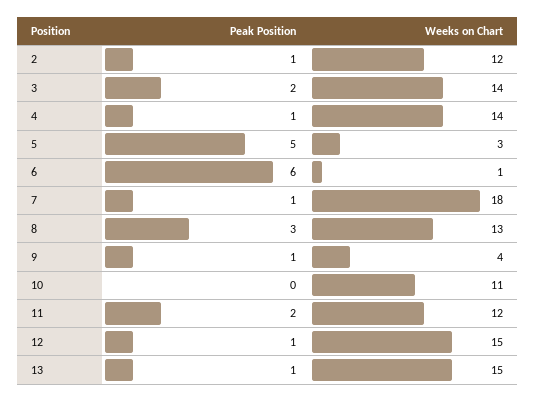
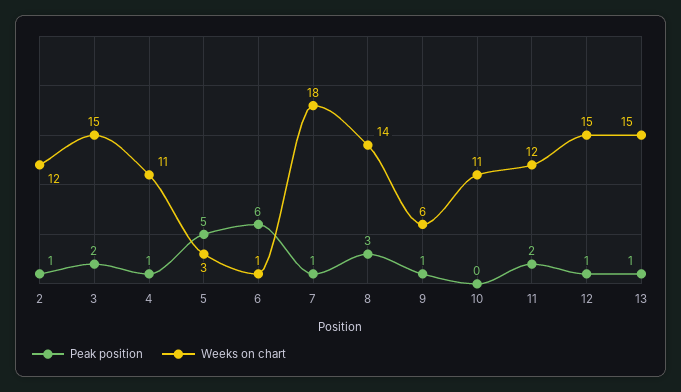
  {
    "Peak Position": {
      "2": 1,
      "3": 2,
      "4": 1,
      "5": 5,
      "6": 6,
      "7": 1,
      "8": 3,
      "9": 1,
      "10": 0,
      "11": 2,
      "12": 1,
      "13": 1
    },
    "Weeks on Chart": {
      "2": 12,
-     "3": 14,
+     "3": 15,
-     "4": 14,
+     "4": 11,
      "5": 3,
      "6": 1,
      "7": 18,
-     "8": 13,
+     "8": 14,
-     "9": 4,
+     "9": 6,
      "10": 11,
      "11": 12,
      "12": 15,
      "13": 15
    }
  }

